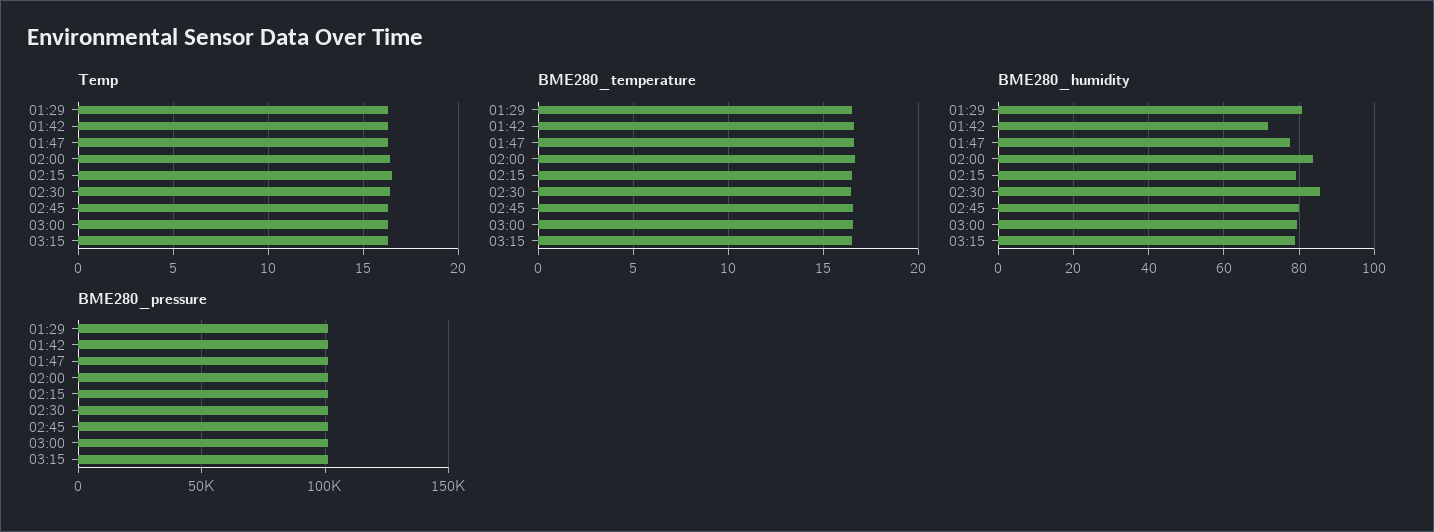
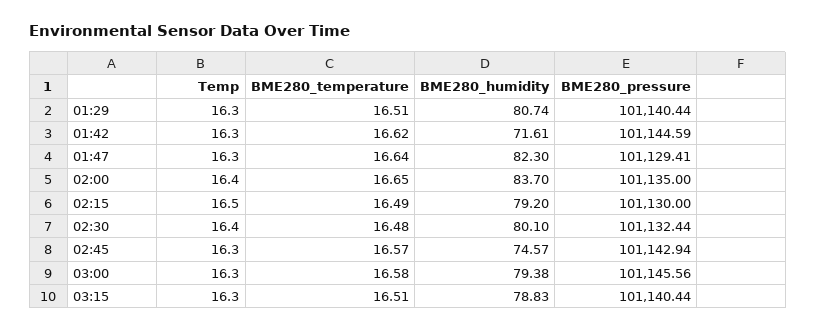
  {
    "Temp": {
      "01:29": 16.3,
      "01:42": 16.3,
      "01:47": 16.3,
      "02:00": 16.4,
      "02:15": 16.5,
      "02:30": 16.4,
      "02:45": 16.3,
      "03:00": 16.3,
      "03:15": 16.3
    },
    "BME280_temperature": {
      "01:29": 16.51,
      "01:42": 16.62,
      "01:47": 16.64,
      "02:00": 16.65,
      "02:15": 16.49,
      "02:30": 16.48,
      "02:45": 16.57,
      "03:00": 16.58,
      "03:15": 16.51
    },
    "BME280_humidity": {
      "01:29": 80.74,
      "01:42": 71.61,
-     "01:47": 78,
+     "01:47": 82.3,
      "02:00": 83.7,
      "02:15": 79.2,
-     "02:30": 86,
+     "02:30": 80.1,
-     "02:45": 80,
+     "02:45": 74.57,
      "03:00": 79.38,
      "03:15": 78.83
    },
    "BME280_pressure": {
      "01:29": 101140.44,
      "01:42": 101144.59,
      "01:47": 101129.41,
      "02:00": 101135,
      "02:15": 101130,
      "02:30": 101132.44,
      "02:45": 101142.94,
      "03:00": 101145.56,
      "03:15": 101140.44
    }
  }

